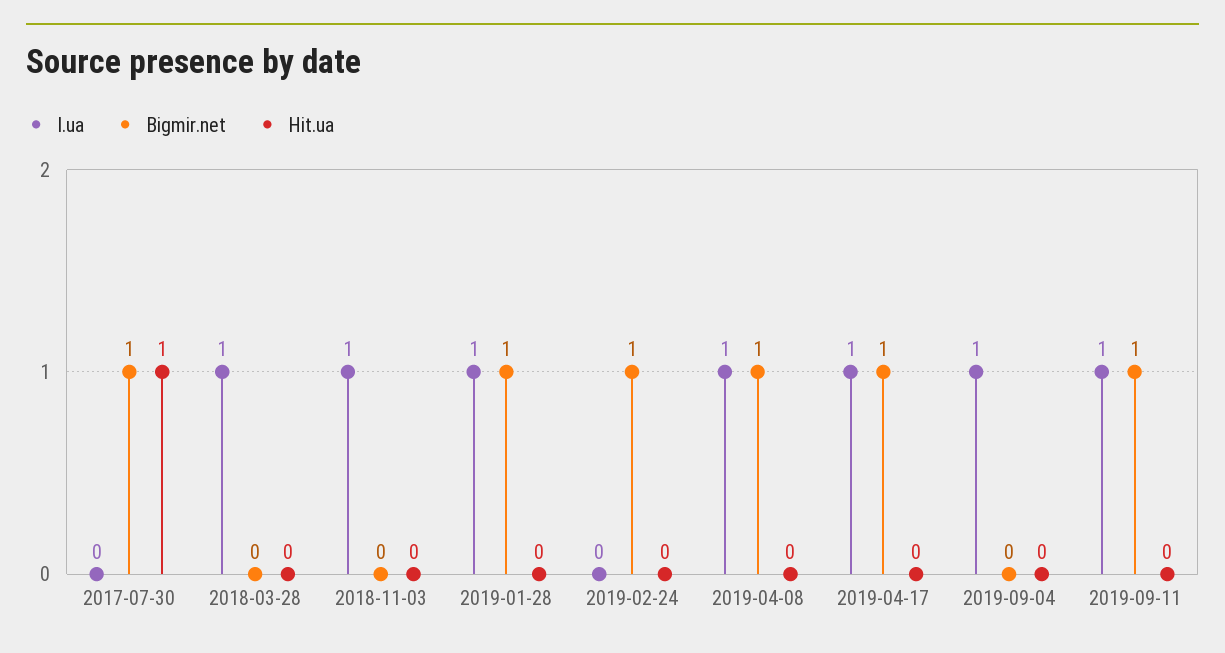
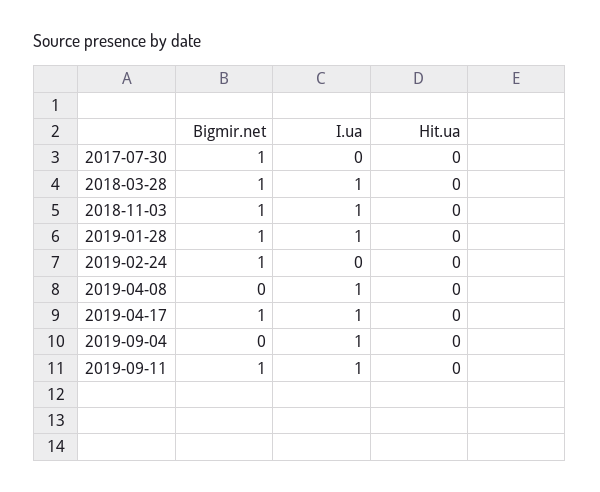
  {
    "I.ua": {
      "2017-07-30": 0,
      "2018-03-28": 1,
      "2018-11-03": 1,
      "2019-01-28": 1,
      "2019-02-24": 0,
      "2019-04-08": 1,
      "2019-04-17": 1,
      "2019-09-04": 1,
      "2019-09-11": 1
    },
    "Bigmir.net": {
      "2017-07-30": 1,
-     "2018-03-28": 0,
+     "2018-03-28": 1,
-     "2018-11-03": 0,
+     "2018-11-03": 1,
      "2019-01-28": 1,
      "2019-02-24": 1,
-     "2019-04-08": 1,
+     "2019-04-08": 0,
      "2019-04-17": 1,
      "2019-09-04": 0,
      "2019-09-11": 1
    },
    "Hit.ua": {
-     "2017-07-30": 1,
+     "2017-07-30": 0,
      "2018-03-28": 0,
      "2018-11-03": 0,
      "2019-01-28": 0,
      "2019-02-24": 0,
      "2019-04-08": 0,
      "2019-04-17": 0,
      "2019-09-04": 0,
      "2019-09-11": 0
    }
  }

